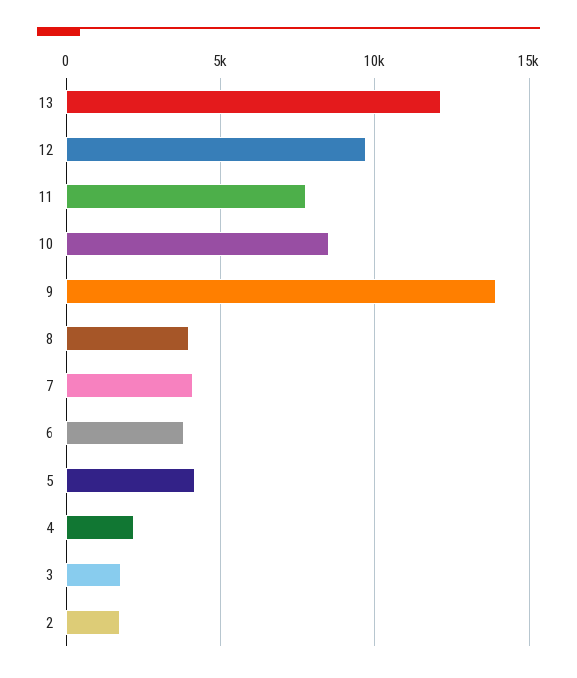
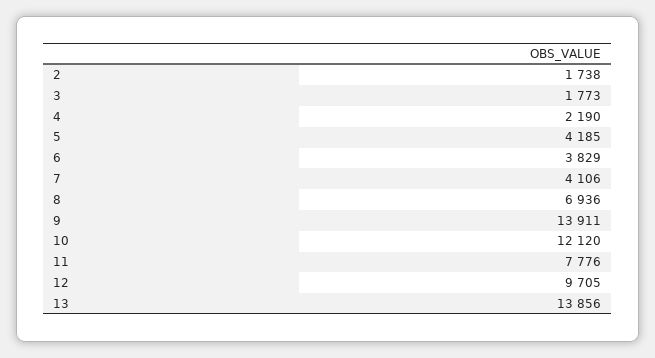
  {
-   "13": 12000,
+   "13": 13856,
    "12": 9705,
    "11": 7776,
-   "10": 8500,
+   "10": 12120,
    "9": 13911,
-   "8": 4000,
+   "8": 6936,
    "7": 4106,
    "6": 3829,
    "5": 4185,
    "4": 2190,
    "3": 1773,
    "2": 1738
  }

